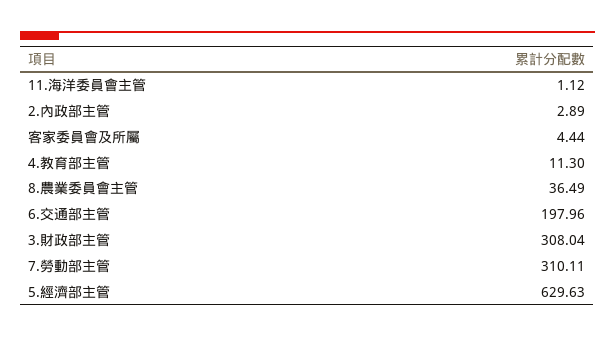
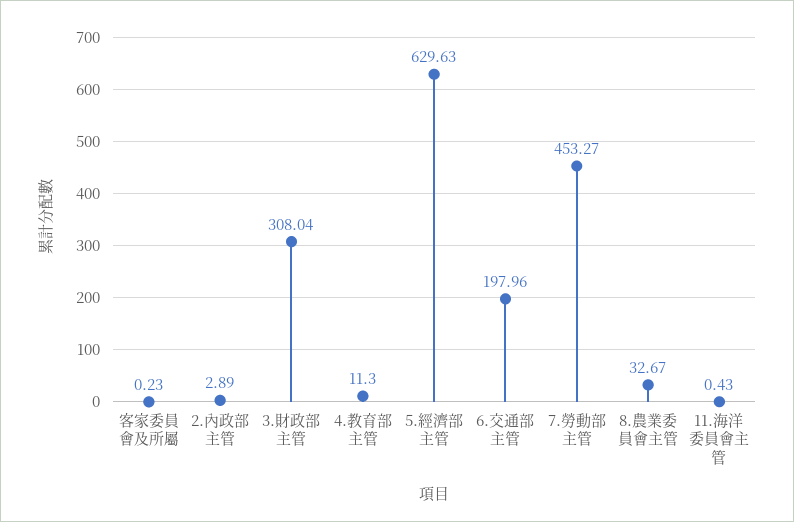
  {
-   "11.海洋委員會主管": 1.12,
+   "11.海洋委員會主管": 0.43,
    "2.內政部主管": 2.89,
-   "客家委員會及所屬": 4.44,
+   "客家委員會及所屬": 0.23,
    "4.教育部主管": 11.3,
-   "8.農業委員會主管": 36.49,
+   "8.農業委員會主管": 32.67,
    "6.交通部主管": 197.96,
    "3.財政部主管": 308.04,
-   "7.勞動部主管": 310.11,
+   "7.勞動部主管": 453.27,
    "5.經濟部主管": 629.63
  }

